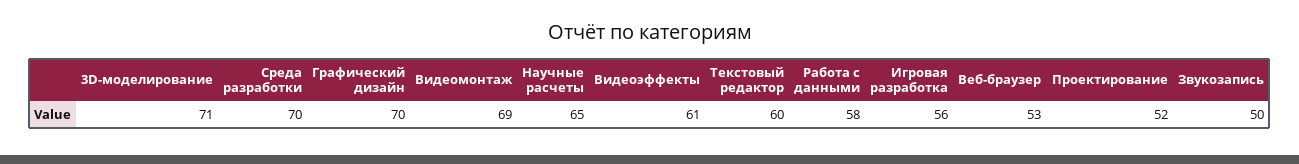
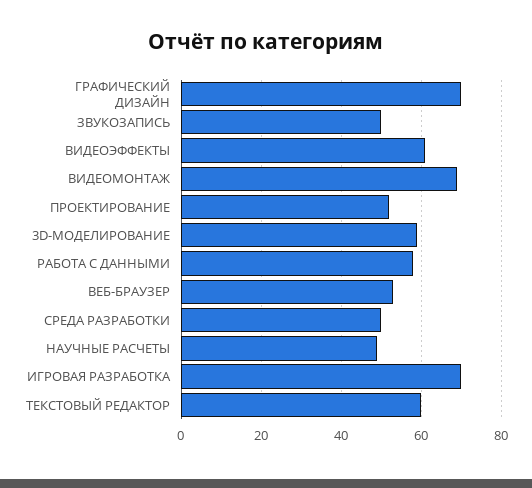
  {
-   "3D-моделирование": 71,
+   "3D-моделирование": 60,
-   "Среда разработки": 70,
+   "Среда разработки": 50,
    "Графический дизайн": 70,
    "Видеомонтаж": 69,
-   "Научные расчеты": 65,
+   "Научные расчеты": 50,
    "Видеоэффекты": 61,
    "Текстовый редактор": 60,
    "Работа с данными": 58,
-   "Игровая разработка": 56,
+   "Игровая разработка": 70,
    "Веб-браузер": 53,
    "Проектирование": 52,
    "Звукозапись": 50
  }

